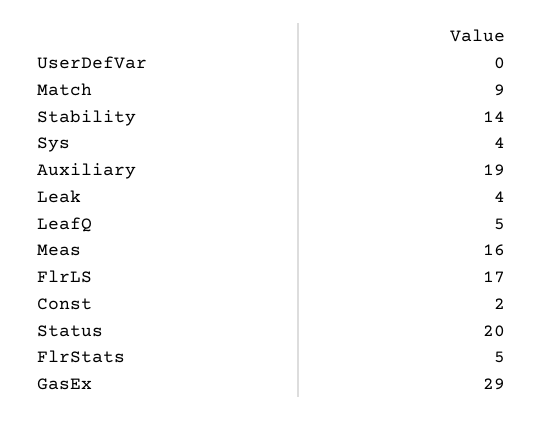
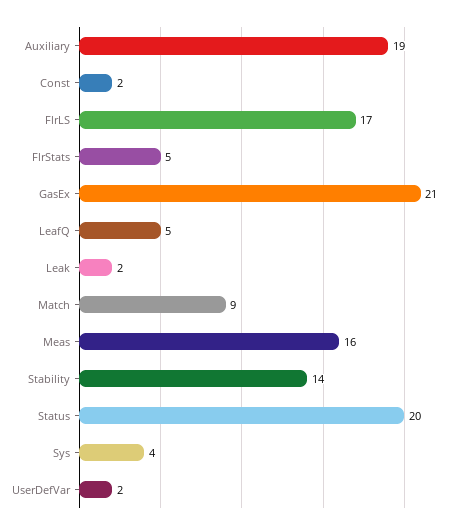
  {
-   "UserDefVar": 0,
+   "UserDefVar": 2,
    "Match": 9,
    "Stability": 14,
    "Sys": 4,
    "Auxiliary": 19,
-   "Leak": 4,
+   "Leak": 2,
    "LeafQ": 5,
    "Meas": 16,
    "FlrLS": 17,
    "Const": 2,
    "Status": 20,
    "FlrStats": 5,
-   "GasEx": 29
+   "GasEx": 21
  }

